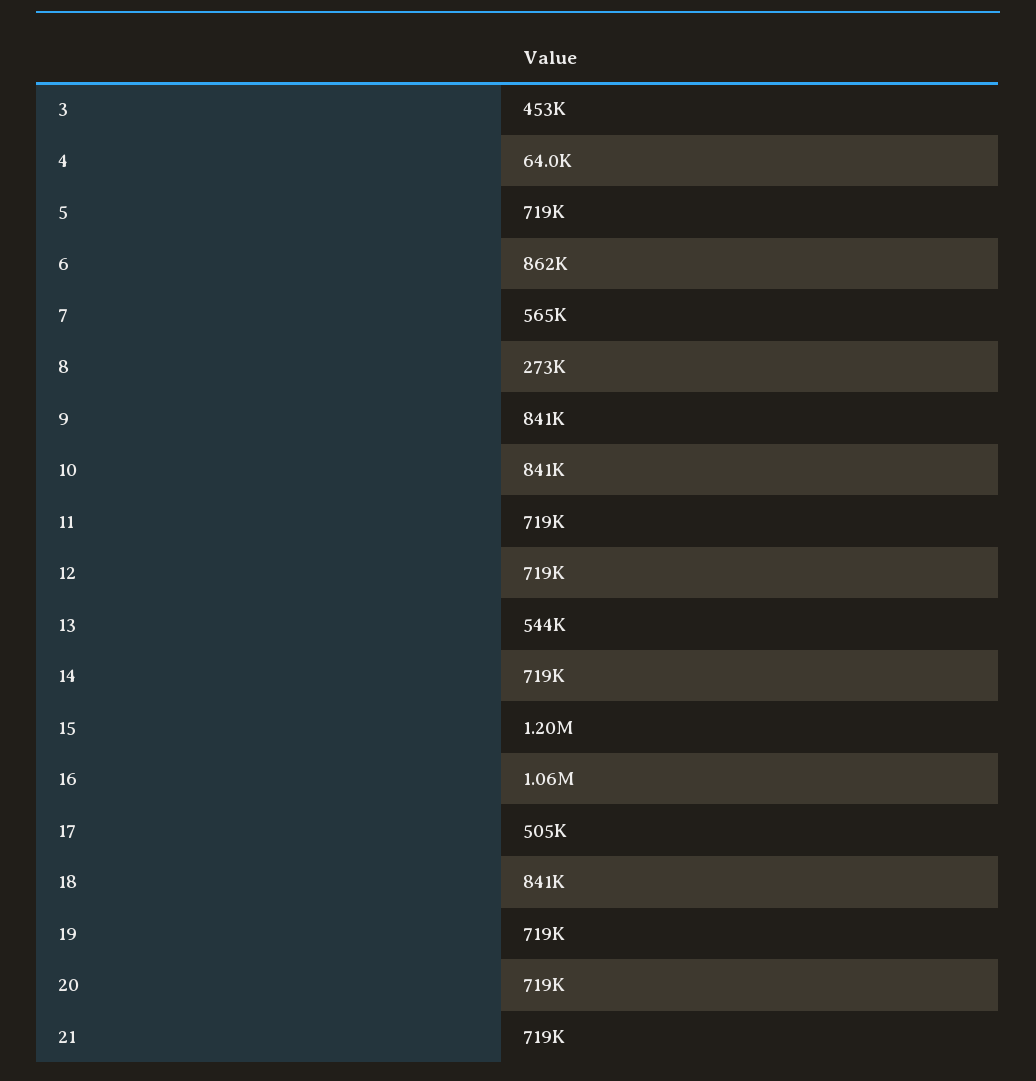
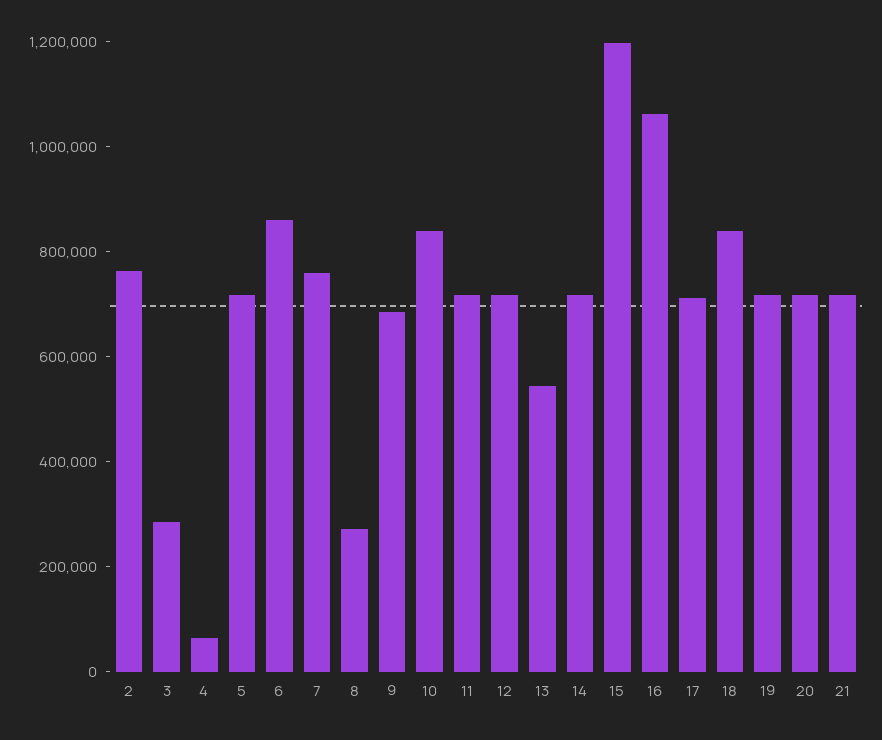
  {
-   "3": 453000,
+   "3": 300000,
    "4": 64000,
    "5": 719000,
    "6": 862000,
-   "7": 565000,
+   "7": 750000,
    "8": 273000,
-   "9": 841000,
+   "9": 700000,
    "10": 841000,
    "11": 719000,
    "12": 719000,
    "13": 544000,
    "14": 719000,
    "15": 1200000,
    "16": 1060000,
-   "17": 505000,
+   "17": 700000,
    "18": 841000,
    "19": 719000,
    "20": 719000,
-   "21": 719000
+   "21": 719000,
+   "2": 750000
  }

